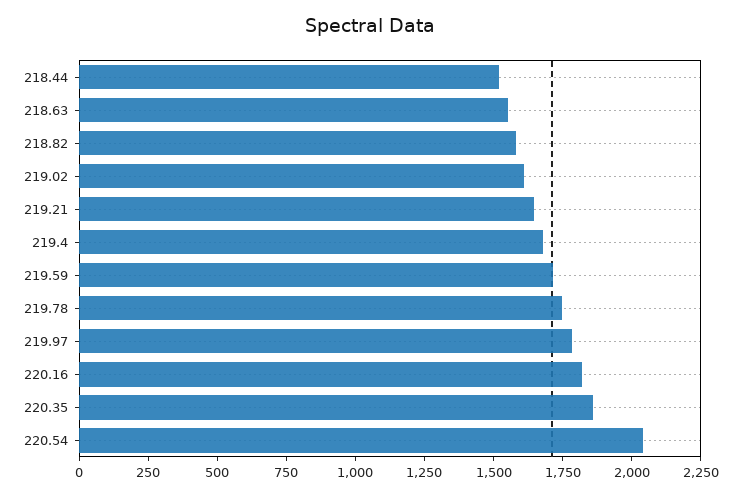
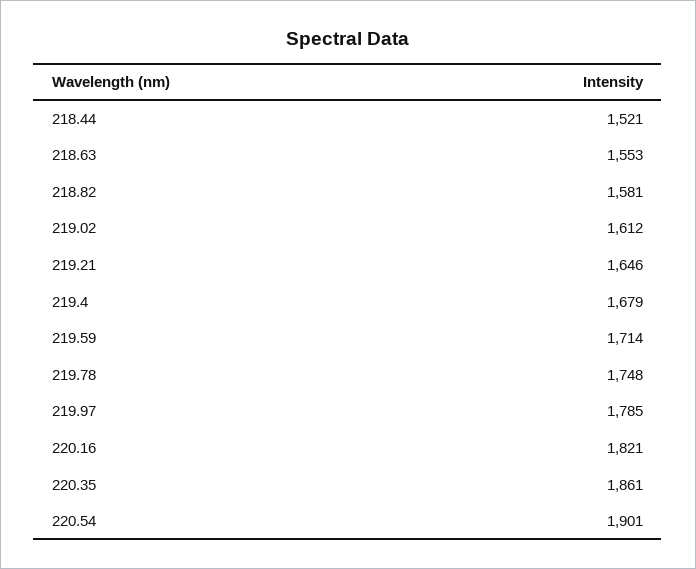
  {
    "218.44": 1521,
    "218.63": 1553,
    "218.82": 1581,
    "219.02": 1612,
    "219.21": 1646,
    "219.4": 1679,
    "219.59": 1714,
    "219.78": 1748,
    "219.97": 1785,
    "220.16": 1821,
    "220.35": 1861,
-   "220.54": 2050
+   "220.54": 1901
  }

